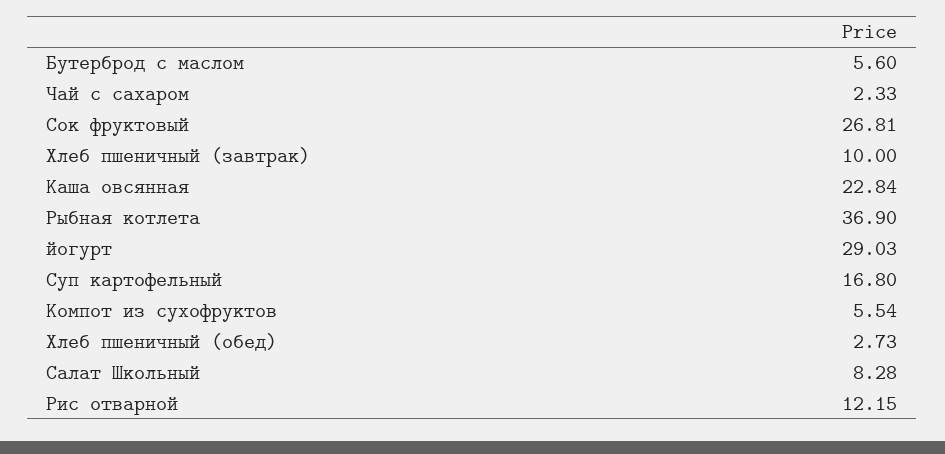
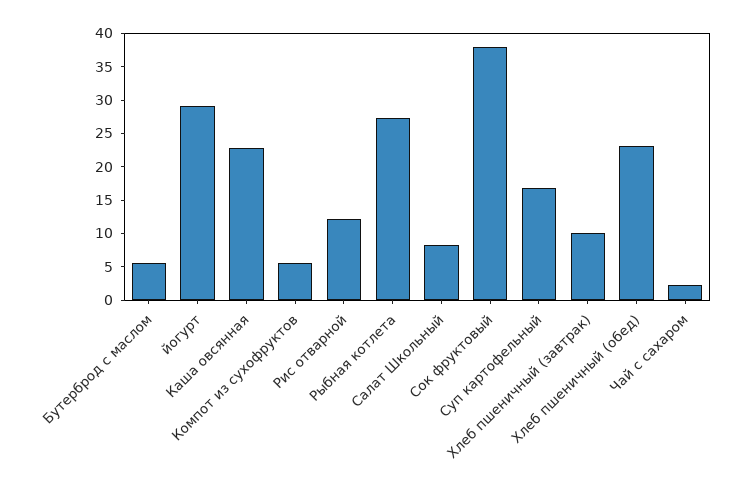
  {
    "Бутерброд с маслом": 5.6,
    "Чай с сахаром": 2.33,
-   "Сок фруктовый": 26.81,
+   "Сок фруктовый": 37.5,
    "Хлеб пшеничный (завтрак)": 10,
    "Каша овсянная": 22.84,
-   "Рыбная котлета": 36.9,
+   "Рыбная котлета": 27.5,
    "йогурт": 29.03,
    "Суп картофельный": 16.8,
    "Компот из сухофруктов": 5.54,
-   "Хлеб пшеничный (обед)": 2.73,
+   "Хлеб пшеничный (обед)": 22.5,
    "Салат Школьный": 8.28,
    "Рис отварной": 12.15
  }

